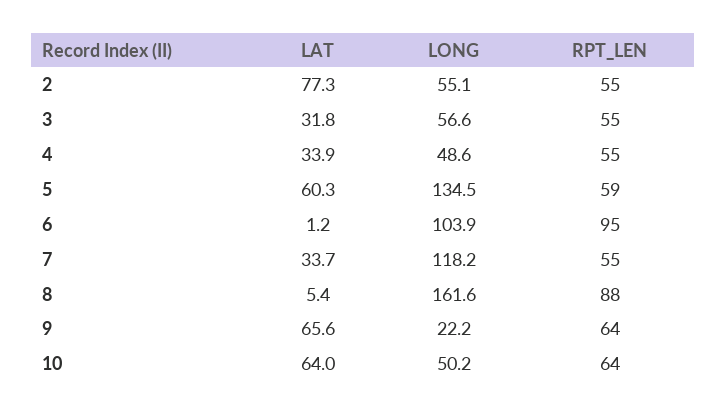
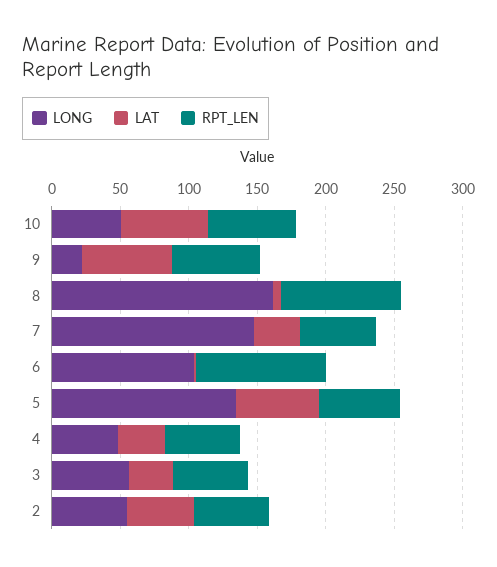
  {
    "LAT": {
-     "2": 77.3,
+     "2": 50,
      "3": 31.8,
      "4": 33.9,
      "5": 60.3,
      "6": 1.2,
      "7": 33.7,
      "8": 5.4,
      "9": 65.6,
      "10": 64
    },
    "LONG": {
      "2": 55.1,
      "3": 56.6,
      "4": 48.6,
      "5": 134.5,
      "6": 103.9,
-     "7": 118.2,
+     "7": 150,
      "8": 161.6,
      "9": 22.2,
      "10": 50.2
    },
    "RPT_LEN": {
      "2": 55,
      "3": 55,
      "4": 55,
      "5": 59,
      "6": 95,
      "7": 55,
      "8": 88,
      "9": 64,
      "10": 64
    }
  }

